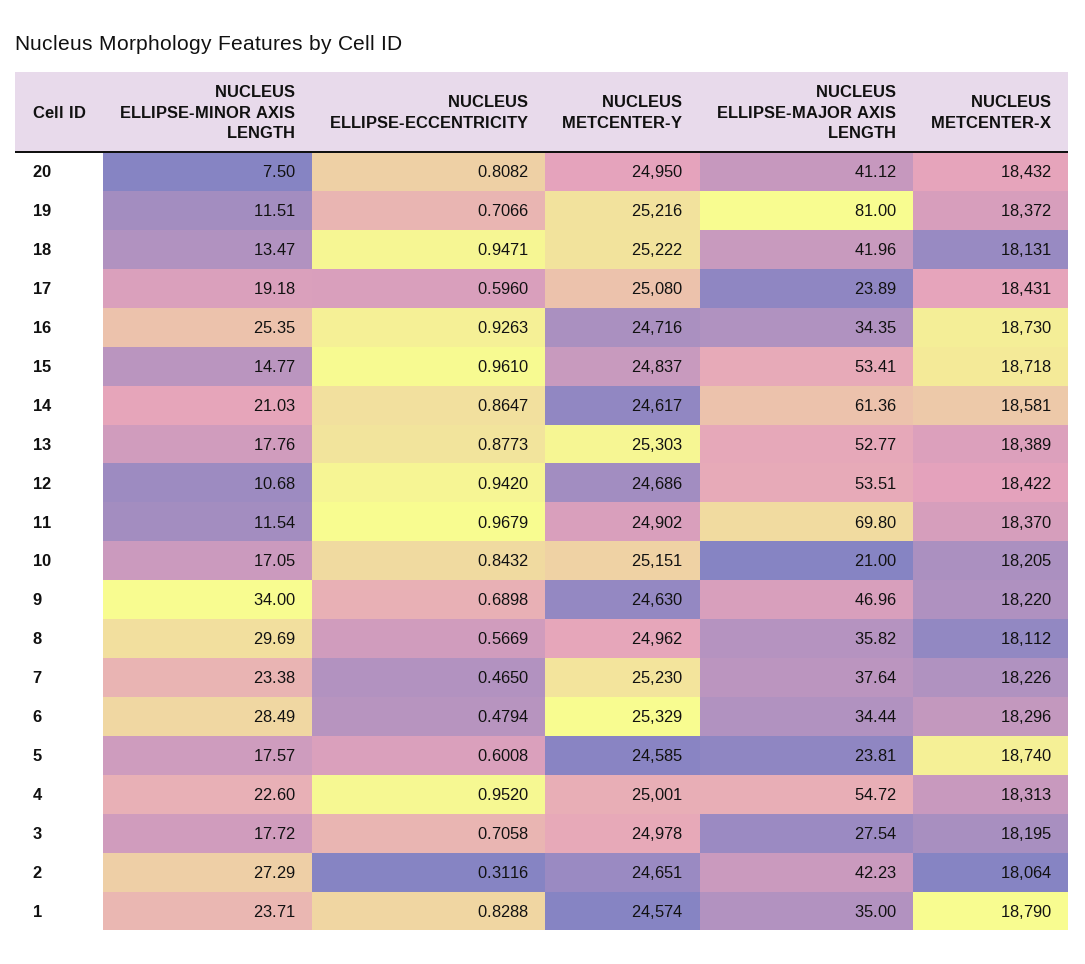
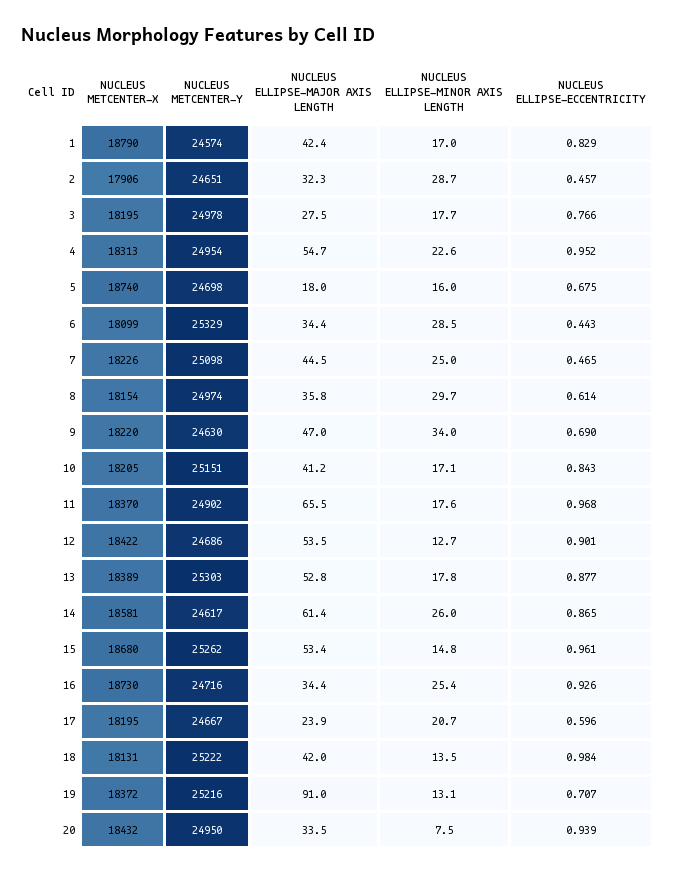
  {
    "NUCLEUS ELLIPSE-MINOR AXIS LENGTH": {
      "20": 7.5,
-     "19": 11.51,
+     "19": 13.1,
      "18": 13.47,
-     "17": 19.18,
+     "17": 20.7,
      "16": 25.35,
      "15": 14.77,
-     "14": 21.03,
+     "14": 26,
      "13": 17.76,
-     "12": 10.68,
+     "12": 12.7,
-     "11": 11.54,
+     "11": 17.6,
      "10": 17.05,
      "9": 34,
      "8": 29.69,
-     "7": 23.38,
+     "7": 25,
      "6": 28.49,
-     "5": 17.57,
+     "5": 16,
      "4": 22.6,
      "3": 17.72,
-     "2": 27.29,
+     "2": 28.7,
-     "1": 23.71
+     "1": 17
    },
    "NUCLEUS ELLIPSE-ECCENTRICITY": {
-     "20": 0.8082,
+     "20": 0.939,
      "19": 0.7066,
-     "18": 0.9471,
+     "18": 0.984,
      "17": 0.596,
      "16": 0.9263,
      "15": 0.961,
      "14": 0.8647,
      "13": 0.8773,
-     "12": 0.942,
+     "12": 0.901,
      "11": 0.9679,
      "10": 0.8432,
      "9": 0.6898,
-     "8": 0.5669,
+     "8": 0.614,
      "7": 0.465,
-     "6": 0.4794,
+     "6": 0.443,
-     "5": 0.6008,
+     "5": 0.675,
      "4": 0.952,
-     "3": 0.7058,
+     "3": 0.766,
-     "2": 0.3116,
+     "2": 0.457,
      "1": 0.8288
    },
    "NUCLEUS METCENTER-Y": {
      "20": 24950,
      "19": 25216,
      "18": 25222,
-     "17": 25080,
+     "17": 24667,
      "16": 24716,
-     "15": 24837,
+     "15": 25262,
      "14": 24617,
      "13": 25303,
      "12": 24686,
      "11": 24902,
      "10": 25151,
      "9": 24630,
-     "8": 24962,
+     "8": 24974,
-     "7": 25230,
+     "7": 25098,
      "6": 25329,
-     "5": 24585,
+     "5": 24698,
-     "4": 25001,
+     "4": 24954,
      "3": 24978,
      "2": 24651,
      "1": 24574
    },
    "NUCLEUS ELLIPSE-MAJOR AXIS LENGTH": {
-     "20": 41.12,
+     "20": 33.5,
-     "19": 81,
+     "19": 91,
      "18": 41.96,
      "17": 23.89,
      "16": 34.35,
      "15": 53.41,
      "14": 61.36,
      "13": 52.77,
      "12": 53.51,
-     "11": 69.8,
+     "11": 65.5,
-     "10": 21,
+     "10": 41.2,
      "9": 46.96,
      "8": 35.82,
-     "7": 37.64,
+     "7": 44.5,
      "6": 34.44,
-     "5": 23.81,
+     "5": 18,
      "4": 54.72,
      "3": 27.54,
-     "2": 42.23,
+     "2": 32.3,
-     "1": 35
+     "1": 42.4
    },
    "NUCLEUS METCENTER-X": {
      "20": 18432,
      "19": 18372,
      "18": 18131,
-     "17": 18431,
+     "17": 18195,
      "16": 18730,
-     "15": 18718,
+     "15": 18680,
      "14": 18581,
      "13": 18389,
      "12": 18422,
      "11": 18370,
      "10": 18205,
      "9": 18220,
-     "8": 18112,
+     "8": 18154,
      "7": 18226,
-     "6": 18296,
+     "6": 18099,
      "5": 18740,
      "4": 18313,
      "3": 18195,
-     "2": 18064,
+     "2": 17906,
      "1": 18790
    }
  }

